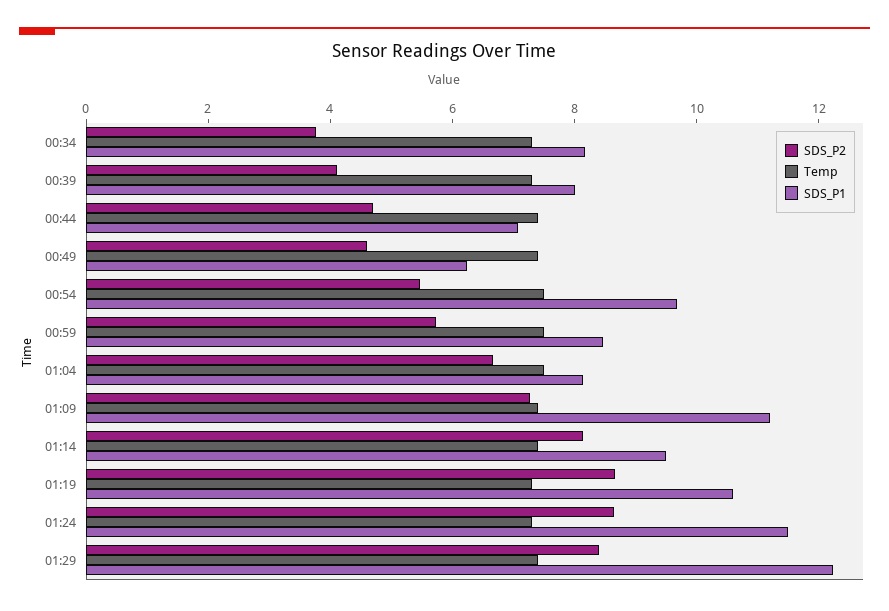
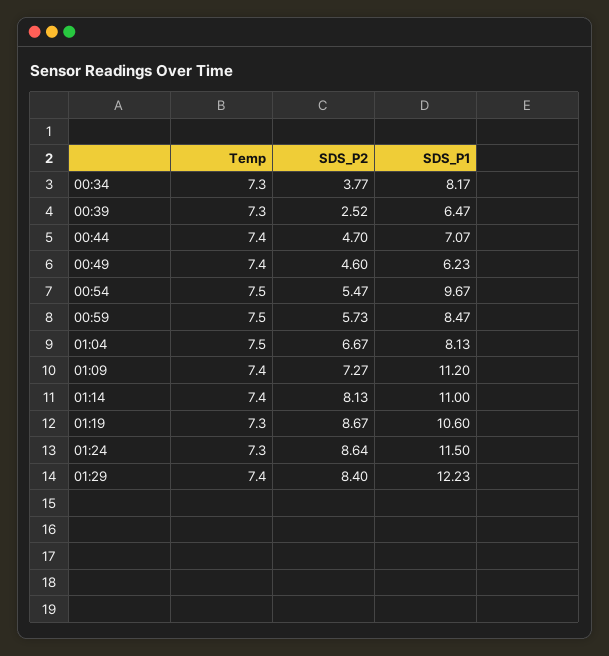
  {
    "SDS_P2": {
      "00:34": 3.77,
-     "00:39": 4,
+     "00:39": 2.52,
      "00:44": 4.7,
      "00:49": 4.6,
      "00:54": 5.47,
      "00:59": 5.73,
      "01:04": 6.67,
      "01:09": 7.27,
      "01:14": 8.13,
      "01:19": 8.67,
      "01:24": 8.64,
      "01:29": 8.4
    },
    "Temp": {
      "00:34": 7.3,
      "00:39": 7.3,
      "00:44": 7.4,
      "00:49": 7.4,
      "00:54": 7.5,
      "00:59": 7.5,
      "01:04": 7.5,
      "01:09": 7.4,
      "01:14": 7.4,
      "01:19": 7.3,
      "01:24": 7.3,
      "01:29": 7.4
    },
    "SDS_P1": {
      "00:34": 8.17,
-     "00:39": 8,
+     "00:39": 6.47,
      "00:44": 7.07,
      "00:49": 6.23,
      "00:54": 9.67,
      "00:59": 8.47,
      "01:04": 8.13,
      "01:09": 11.2,
-     "01:14": 9.5,
+     "01:14": 11,
      "01:19": 10.6,
      "01:24": 11.5,
      "01:29": 12.23
    }
  }

